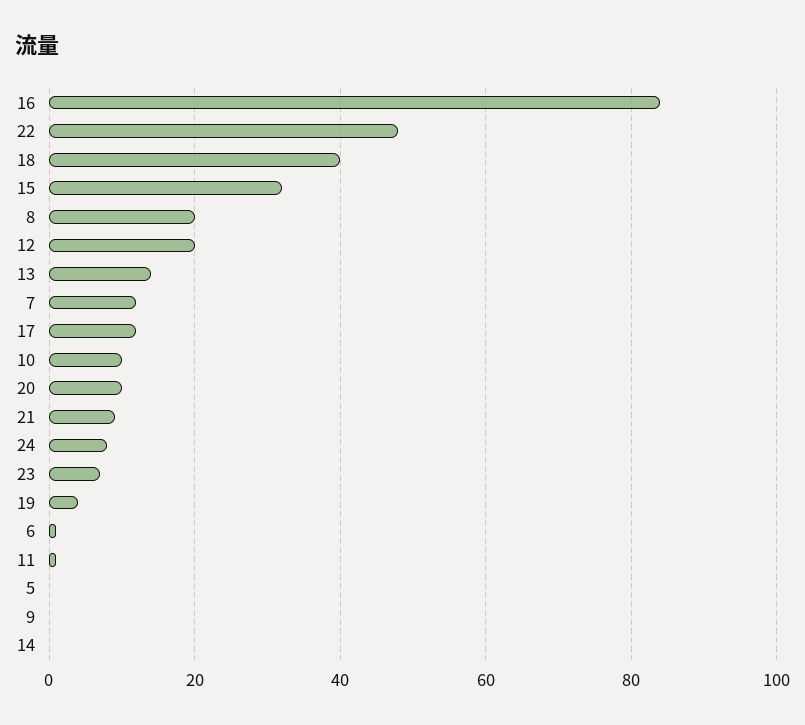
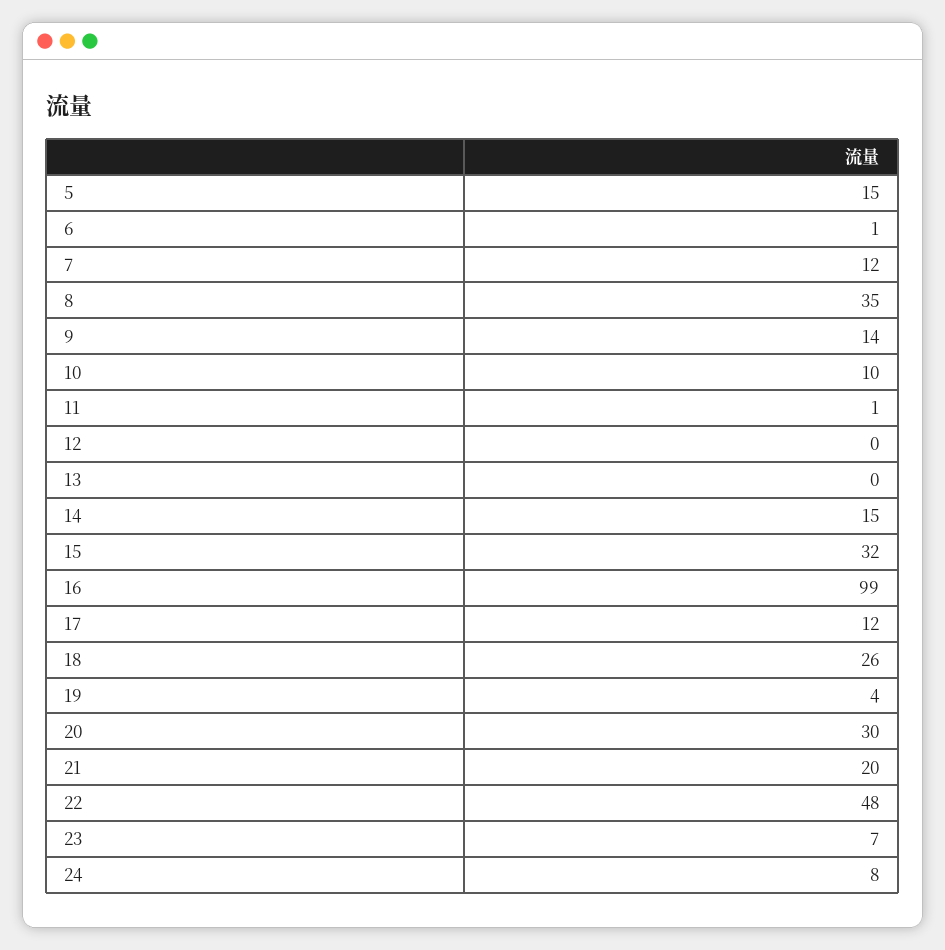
  {
-   "16": 85,
+   "16": 99,
    "22": 48,
-   "18": 40,
+   "18": 26,
    "15": 32,
-   "8": 20,
+   "8": 35,
-   "12": 20,
+   "12": 0,
-   "13": 15,
+   "13": 0,
    "7": 12,
    "17": 12,
    "10": 10,
-   "20": 10,
+   "20": 30,
-   "21": 10,
+   "21": 20,
    "24": 8,
    "23": 7,
    "19": 4,
    "6": 1,
    "11": 1,
-   "5": 0,
+   "5": 15,
-   "9": 0,
+   "9": 14,
-   "14": 0
+   "14": 15
  }

